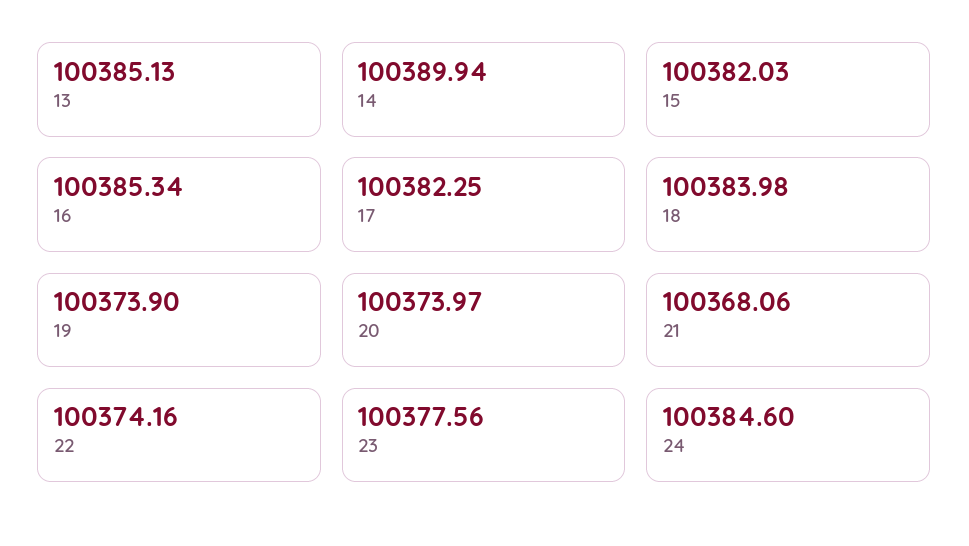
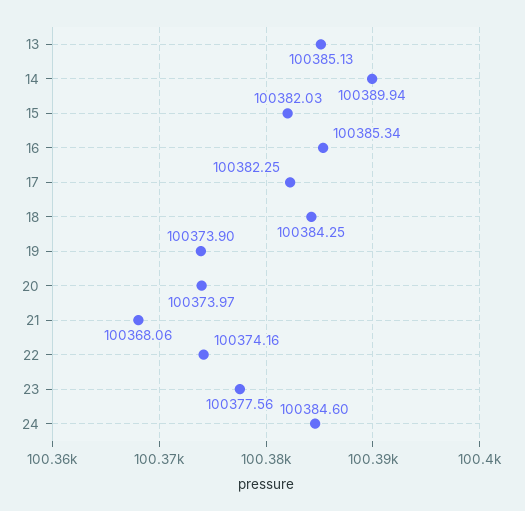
  {
    "13": 100385.13,
    "14": 100389.94,
    "15": 100382.03,
    "16": 100385.34,
    "17": 100382.25,
-   "18": 100383.98,
+   "18": 100384.25,
    "19": 100373.9,
    "20": 100373.97,
    "21": 100368.06,
    "22": 100374.16,
    "23": 100377.56,
    "24": 100384.6
  }

